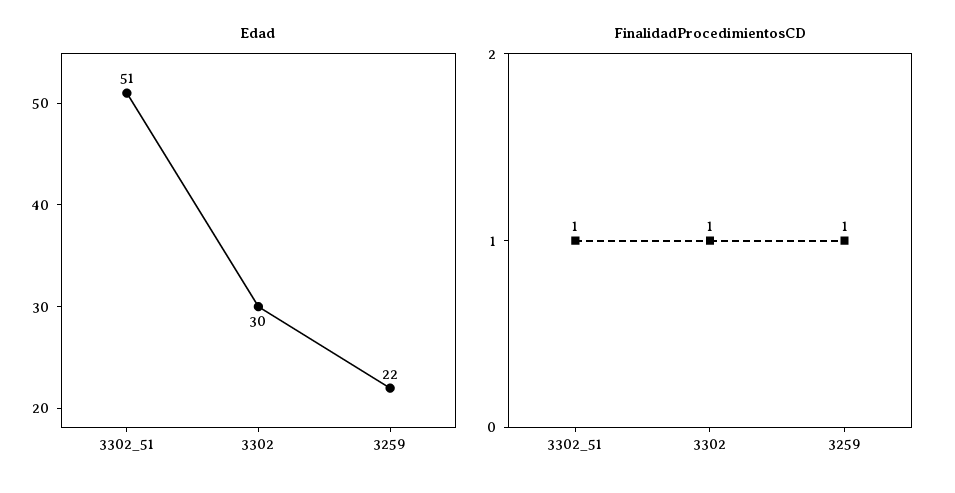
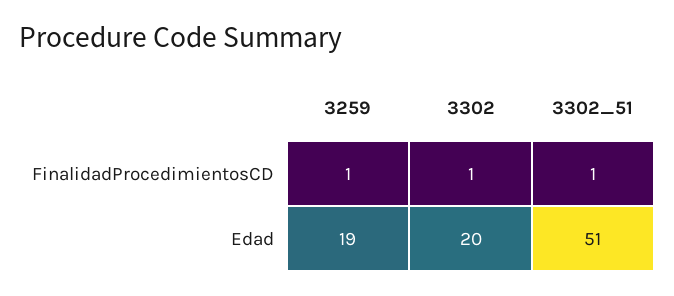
  {
    "Edad": {
      "3302_51": 51,
-     "3302": 30,
+     "3302": 20,
-     "3259": 22
+     "3259": 19
    },
    "FinalidadProcedimientosCD": {
      "3302_51": 1,
      "3302": 1,
      "3259": 1
    }
  }

